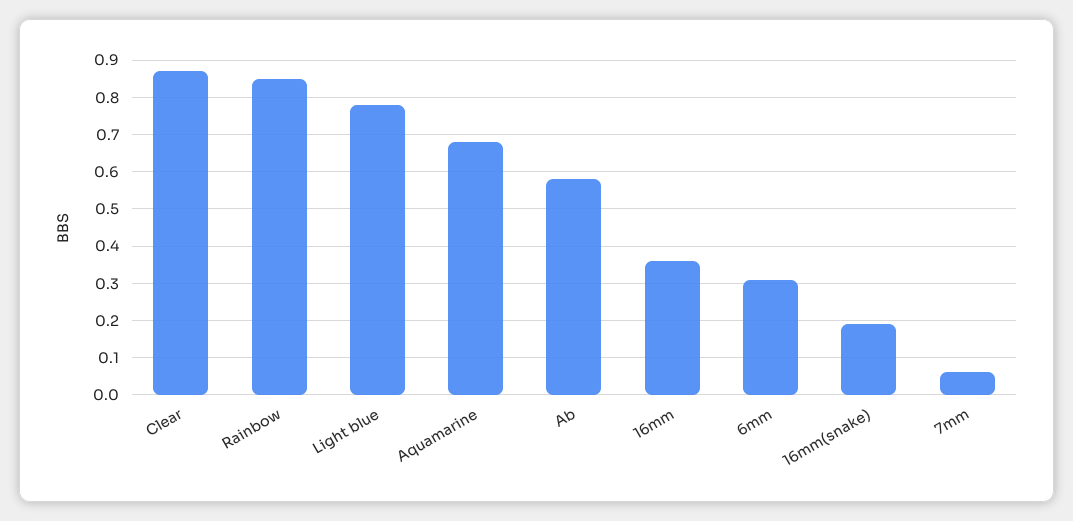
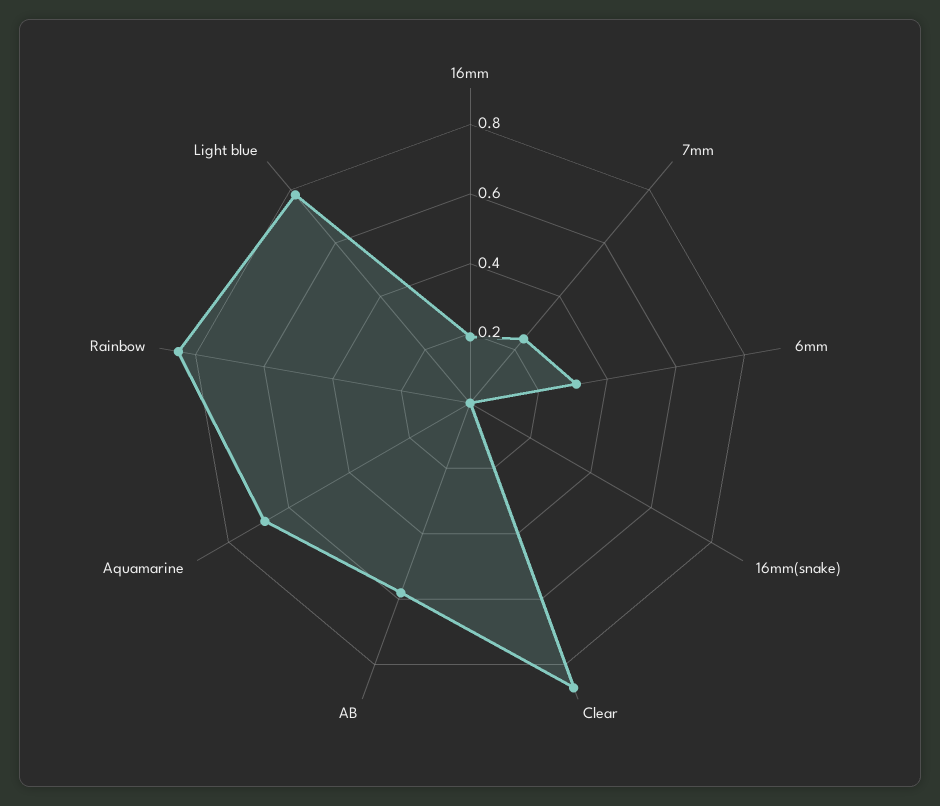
  {
    "Clear": 0.85,
    "Rainbow": 0.85,
    "Light blue": 0.8,
    "Aquamarine": 0.7,
    "Ab": 0.6,
-   "16mm": 0.35,
+   "16mm": 0.2,
    "6mm": 0.3,
-   "16mm(snake)": 0.2,
+   "16mm(snake)": 0,
-   "7mm": 0.05
+   "7mm": 0.25
  }

